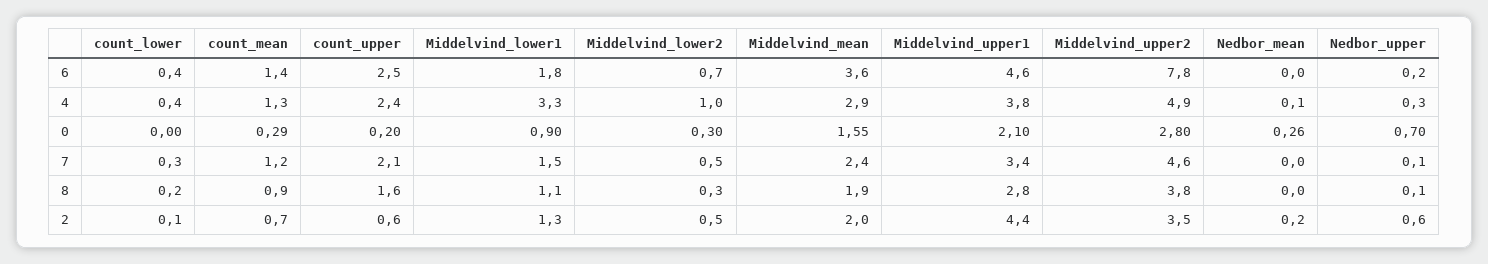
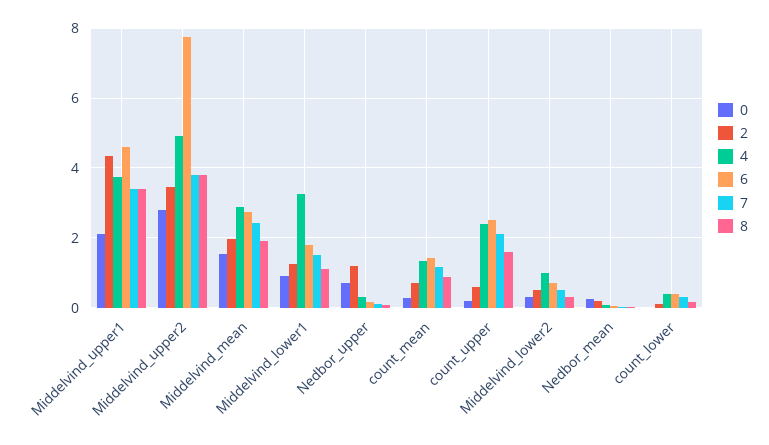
  {
    "6": {
      "count_lower": 0.4,
      "count_mean": 1.4,
      "count_upper": 2.5,
      "Middelvind_lower1": 1.8,
      "Middelvind_lower2": 0.7,
-     "Middelvind_mean": 3.6,
+     "Middelvind_mean": 2.8,
      "Middelvind_upper1": 4.6,
      "Middelvind_upper2": 7.8,
      "Nedbor_mean": 0,
      "Nedbor_upper": 0.2
    },
    "4": {
      "count_lower": 0.4,
      "count_mean": 1.3,
      "count_upper": 2.4,
      "Middelvind_lower1": 3.3,
      "Middelvind_lower2": 1,
      "Middelvind_mean": 2.9,
      "Middelvind_upper1": 3.8,
      "Middelvind_upper2": 4.9,
      "Nedbor_mean": 0.1,
      "Nedbor_upper": 0.3
    },
    "0": {
      "count_lower": 0,
      "count_mean": 0.29,
      "count_upper": 0.2,
      "Middelvind_lower1": 0.9,
      "Middelvind_lower2": 0.3,
      "Middelvind_mean": 1.55,
      "Middelvind_upper1": 2.1,
      "Middelvind_upper2": 2.8,
      "Nedbor_mean": 0.26,
      "Nedbor_upper": 0.7
    },
    "7": {
      "count_lower": 0.3,
      "count_mean": 1.2,
      "count_upper": 2.1,
      "Middelvind_lower1": 1.5,
      "Middelvind_lower2": 0.5,
      "Middelvind_mean": 2.4,
      "Middelvind_upper1": 3.4,
-     "Middelvind_upper2": 4.6,
+     "Middelvind_upper2": 3.8,
      "Nedbor_mean": 0,
      "Nedbor_upper": 0.1
    },
    "8": {
      "count_lower": 0.2,
      "count_mean": 0.9,
      "count_upper": 1.6,
      "Middelvind_lower1": 1.1,
      "Middelvind_lower2": 0.3,
      "Middelvind_mean": 1.9,
-     "Middelvind_upper1": 2.8,
+     "Middelvind_upper1": 3.4,
      "Middelvind_upper2": 3.8,
      "Nedbor_mean": 0,
      "Nedbor_upper": 0.1
    },
    "2": {
      "count_lower": 0.1,
      "count_mean": 0.7,
      "count_upper": 0.6,
      "Middelvind_lower1": 1.3,
      "Middelvind_lower2": 0.5,
      "Middelvind_mean": 2,
      "Middelvind_upper1": 4.4,
      "Middelvind_upper2": 3.5,
      "Nedbor_mean": 0.2,
-     "Nedbor_upper": 0.6
+     "Nedbor_upper": 1.2
    }
  }

